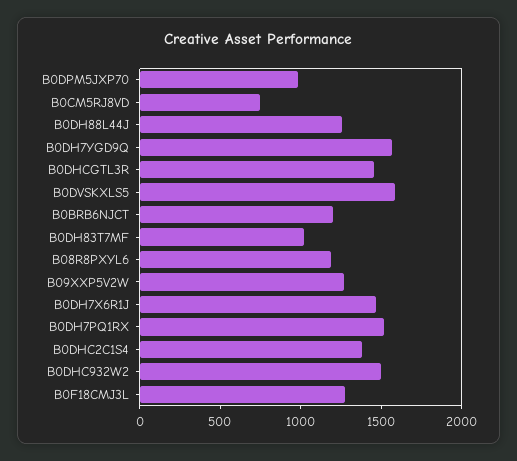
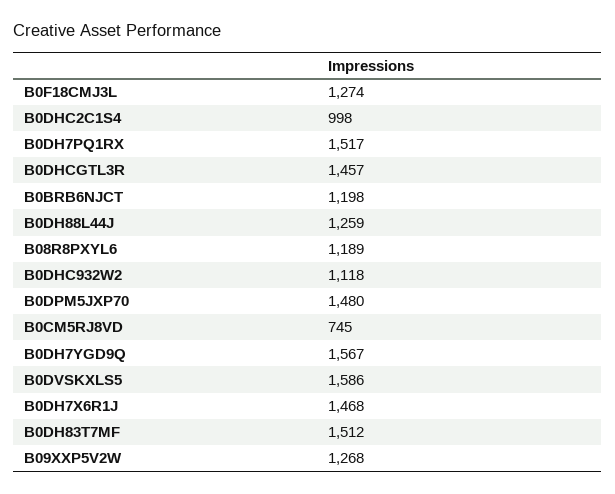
  {
-   "B0DPM5JXP70": 1000,
+   "B0DPM5JXP70": 1480,
    "B0CM5RJ8VD": 745,
    "B0DH88L44J": 1259,
    "B0DH7YGD9Q": 1567,
    "B0DHCGTL3R": 1457,
    "B0DVSKXLS5": 1586,
    "B0BRB6NJCT": 1198,
-   "B0DH83T7MF": 1000,
+   "B0DH83T7MF": 1512,
    "B08R8PXYL6": 1189,
    "B09XXP5V2W": 1268,
    "B0DH7X6R1J": 1468,
    "B0DH7PQ1RX": 1517,
-   "B0DHC2C1S4": 1400,
+   "B0DHC2C1S4": 998,
-   "B0DHC932W2": 1500,
+   "B0DHC932W2": 1118,
    "B0F18CMJ3L": 1274
  }

